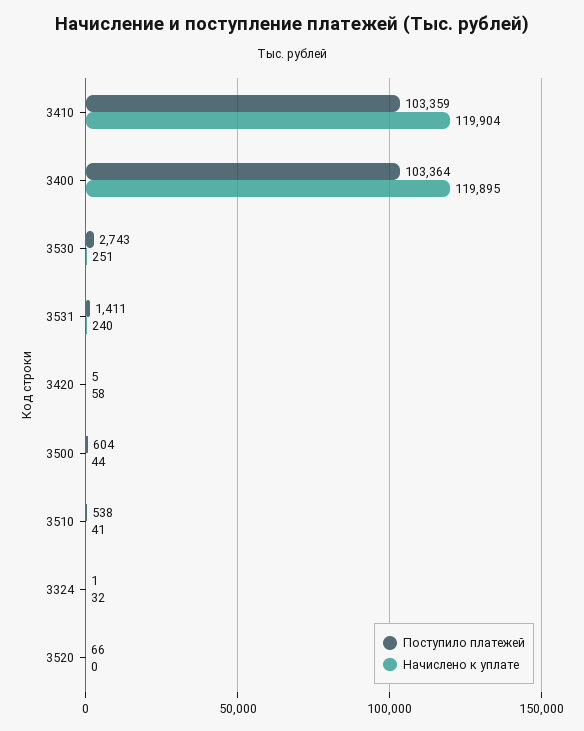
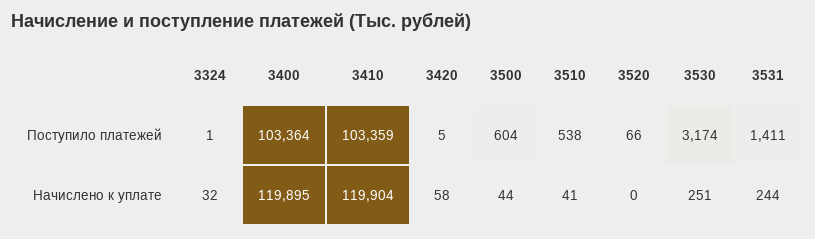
  {
    "Поступило платежей": {
      "3410": 103359,
      "3400": 103364,
-     "3530": 2743,
+     "3530": 3174,
      "3531": 1411,
      "3420": 5,
      "3500": 604,
      "3510": 538,
      "3324": 1,
      "3520": 66
    },
    "Начислено к уплате": {
      "3410": 119904,
      "3400": 119895,
      "3530": 251,
-     "3531": 240,
+     "3531": 244,
      "3420": 58,
      "3500": 44,
      "3510": 41,
      "3324": 32,
      "3520": 0
    }
  }

